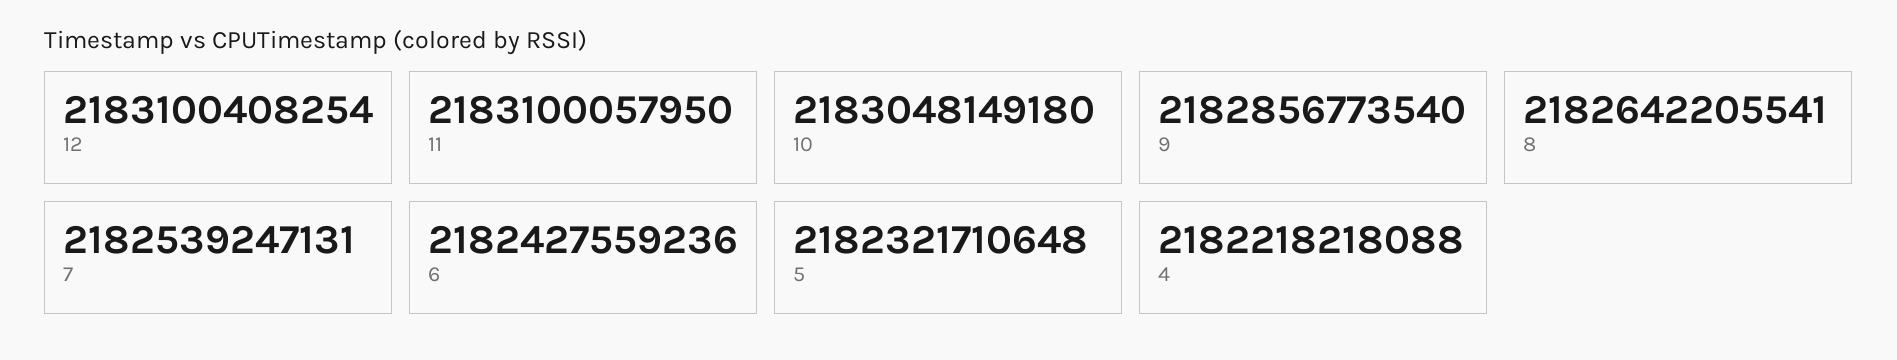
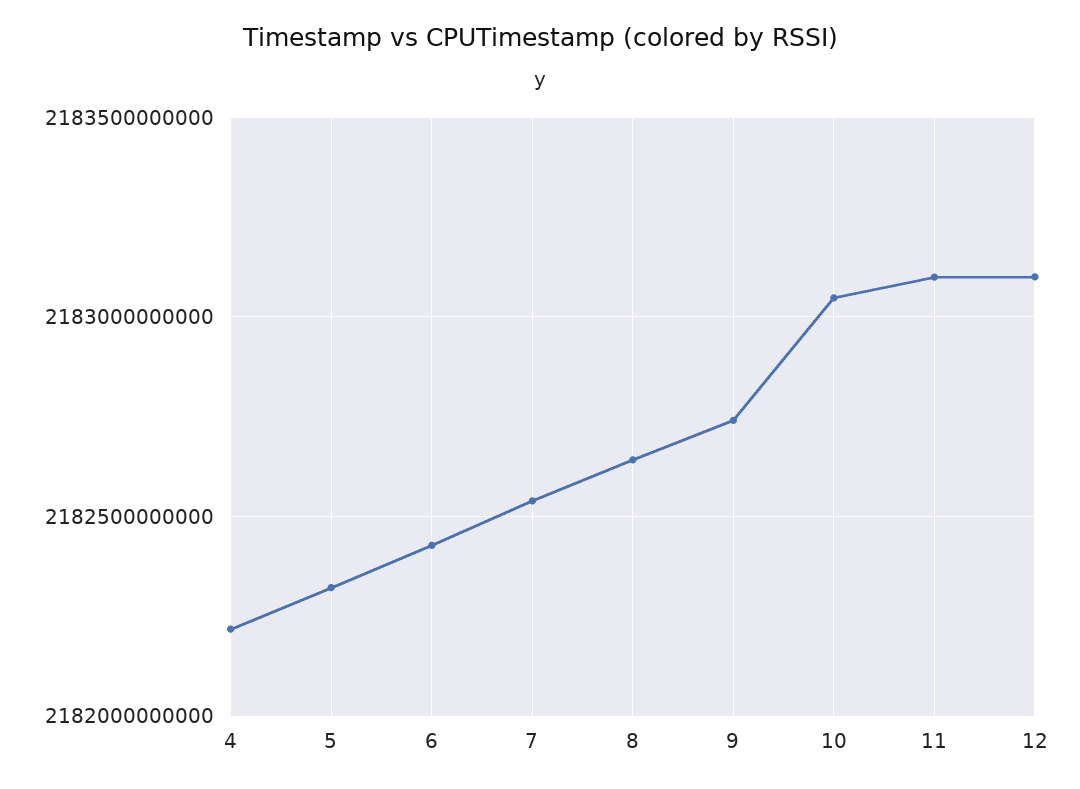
  {
    "12": 2183100408254,
    "11": 2183100057950,
    "10": 2183048149180,
-   "9": 2182856773540,
+   "9": 2182750000000,
    "8": 2182642205541,
    "7": 2182539247131,
    "6": 2182427559236,
    "5": 2182321710648,
    "4": 2182218218088
  }

